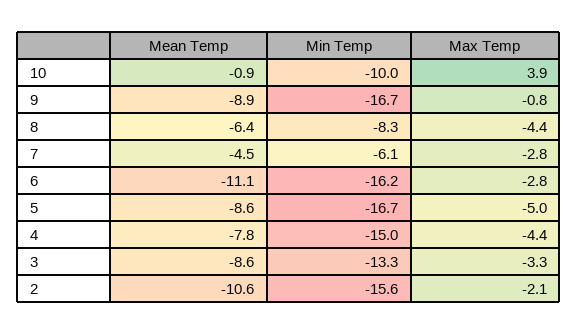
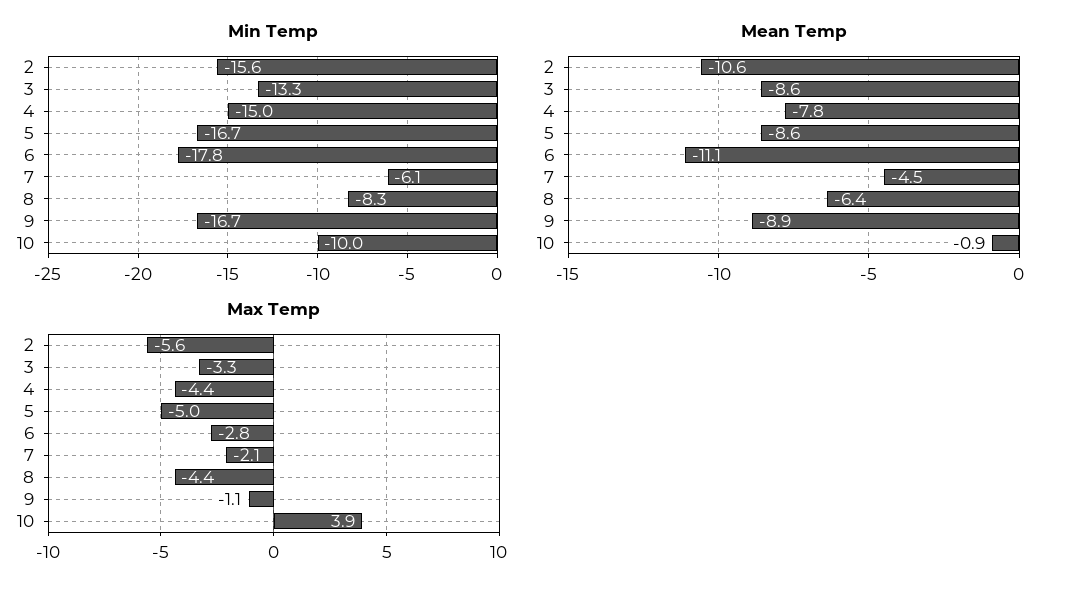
  {
    "Mean Temp": {
      "10": -0.9,
      "9": -8.9,
      "8": -6.4,
      "7": -4.5,
      "6": -11.1,
      "5": -8.6,
      "4": -7.8,
      "3": -8.6,
      "2": -10.6
    },
    "Min Temp": {
      "10": -10,
      "9": -16.7,
      "8": -8.3,
      "7": -6.1,
-     "6": -16.2,
+     "6": -17.8,
      "5": -16.7,
      "4": -15,
      "3": -13.3,
      "2": -15.6
    },
    "Max Temp": {
      "10": 3.9,
-     "9": -0.8,
+     "9": -1.1,
      "8": -4.4,
-     "7": -2.8,
+     "7": -2.1,
      "6": -2.8,
      "5": -5,
      "4": -4.4,
      "3": -3.3,
-     "2": -2.1
+     "2": -5.6
    }
  }

